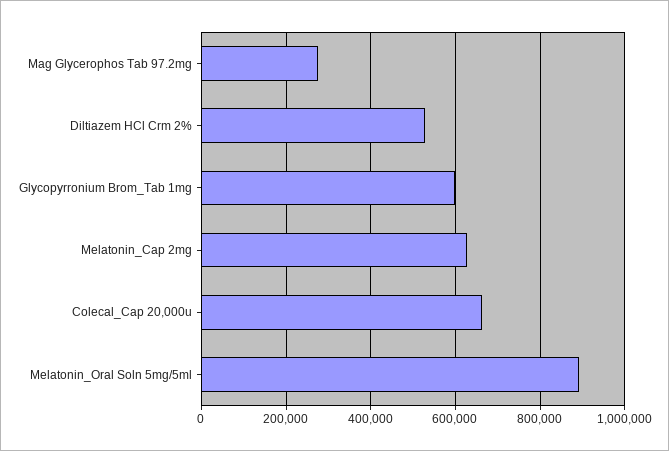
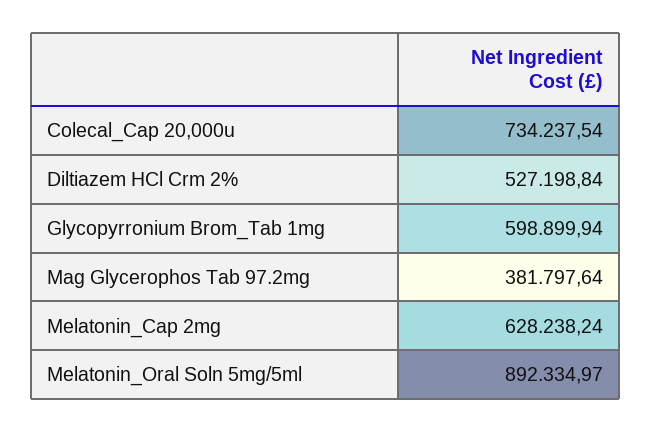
  {
-   "Mag Glycerophos Tab 97.2mg": 280000,
+   "Mag Glycerophos Tab 97.2mg": 381797.64,
    "Diltiazem HCl Crm 2%": 527198.84,
    "Glycopyrronium Brom_Tab 1mg": 598899.94,
    "Melatonin_Cap 2mg": 628238.24,
-   "Colecal_Cap 20,000u": 660000,
+   "Colecal_Cap 20,000u": 734237.54,
    "Melatonin_Oral Soln 5mg/5ml": 892334.97
  }

